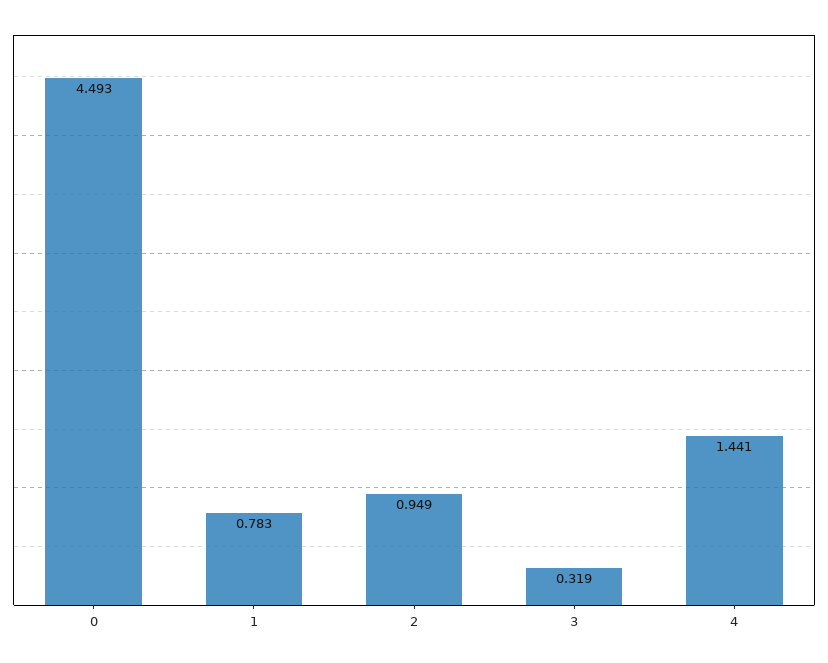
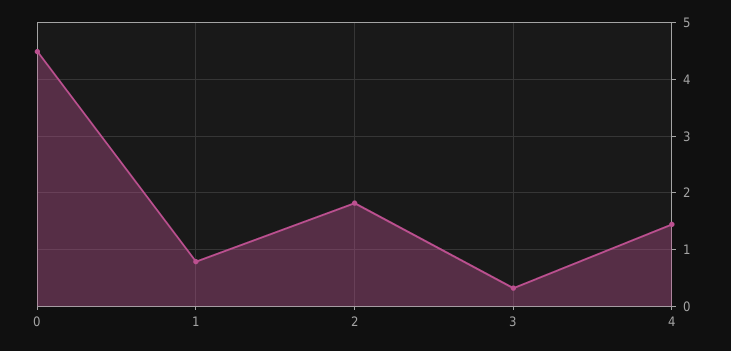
  {
    "0": 4.493,
    "1": 0.783,
-   "2": 0.949,
+   "2": 1.8,
    "3": 0.319,
    "4": 1.441
  }

